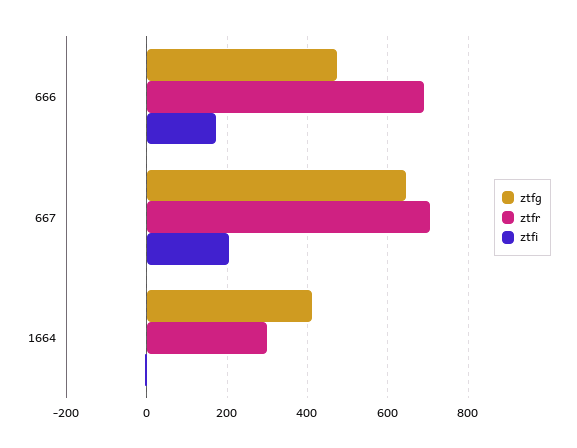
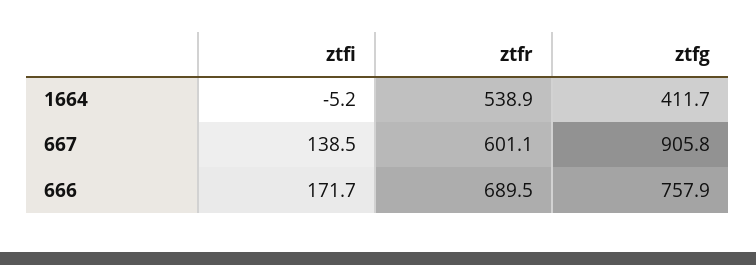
  {
    "ztfg": {
-     "666": 480,
+     "666": 757.9,
-     "667": 640,
+     "667": 905.8,
      "1664": 411.7
    },
    "ztfr": {
      "666": 689.5,
-     "667": 700,
+     "667": 601.1,
-     "1664": 300
+     "1664": 538.9
    },
    "ztfi": {
      "666": 171.7,
-     "667": 200,
+     "667": 138.5,
      "1664": -5.2
    }
  }

